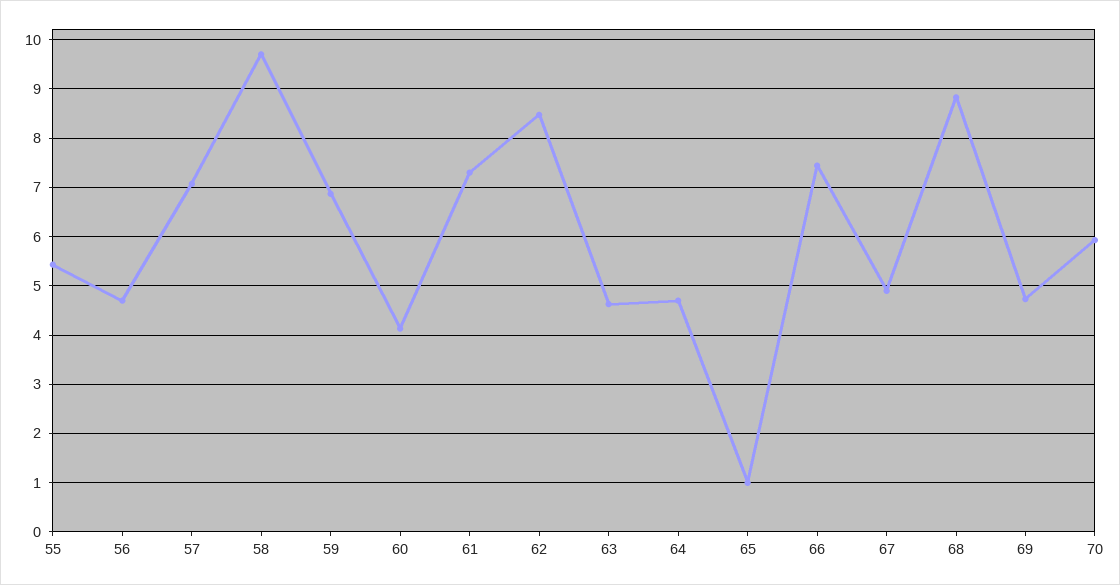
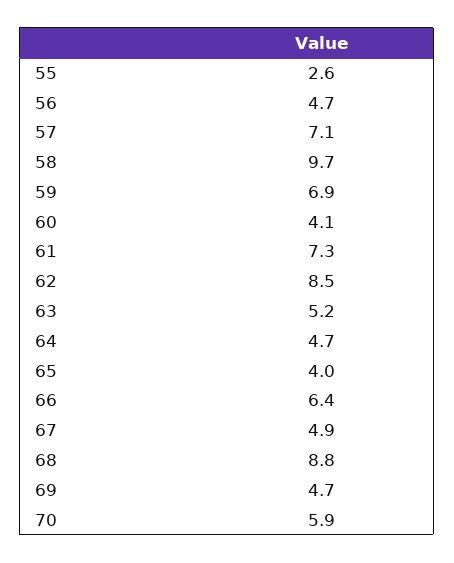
  {
-   "55": 5.4,
+   "55": 2.6,
    "56": 4.7,
    "57": 7.1,
    "58": 9.7,
    "59": 6.9,
    "60": 4.1,
    "61": 7.3,
    "62": 8.5,
-   "63": 4.6,
+   "63": 5.2,
    "64": 4.7,
-   "65": 1,
+   "65": 4,
-   "66": 7.4,
+   "66": 6.4,
    "67": 4.9,
    "68": 8.8,
    "69": 4.7,
    "70": 5.9
  }

